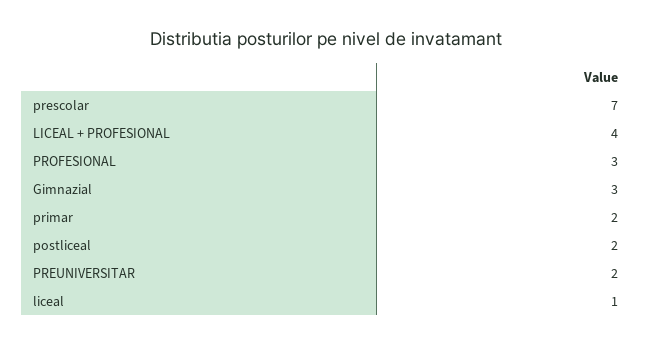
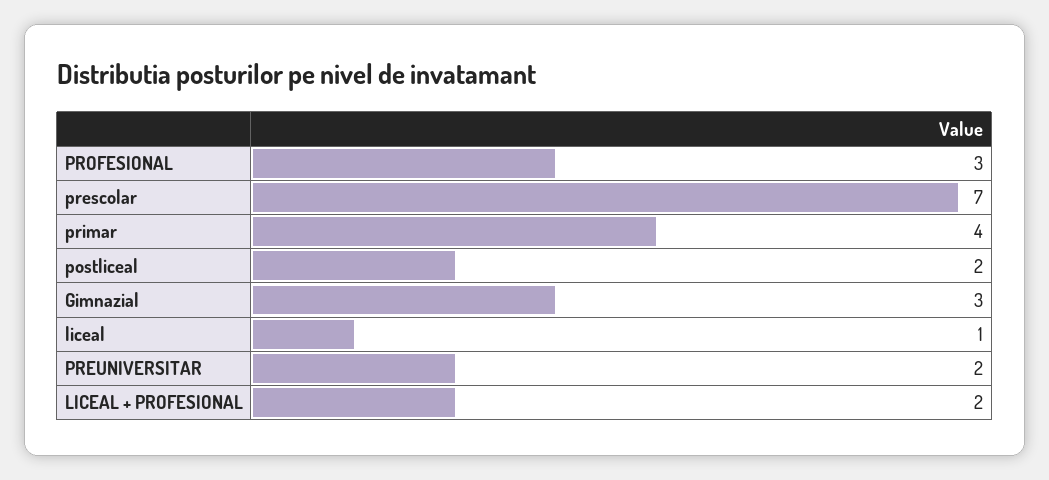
  {
    "prescolar": 7,
-   "LICEAL + PROFESIONAL": 4,
+   "LICEAL + PROFESIONAL": 2,
    "PROFESIONAL": 3,
    "Gimnazial": 3,
-   "primar": 2,
+   "primar": 4,
    "postliceal": 2,
    "PREUNIVERSITAR": 2,
    "liceal": 1
  }

